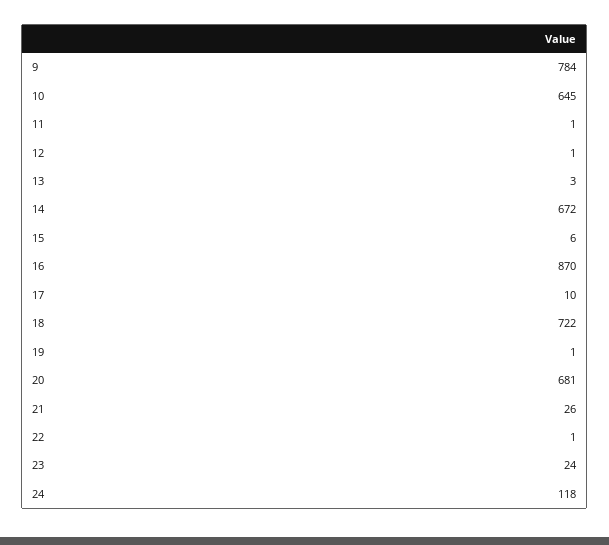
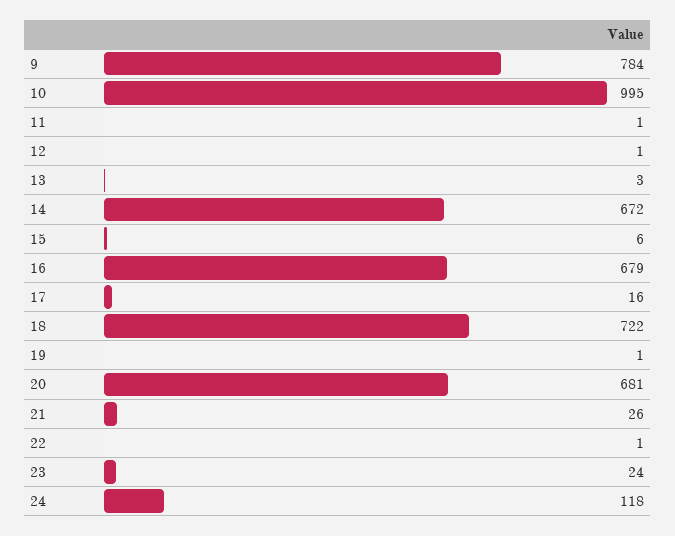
  {
    "9": 784,
-   "10": 645,
+   "10": 995,
    "11": 1,
    "12": 1,
    "13": 3,
    "14": 672,
    "15": 6,
-   "16": 870,
+   "16": 679,
-   "17": 10,
+   "17": 16,
    "18": 722,
    "19": 1,
    "20": 681,
    "21": 26,
    "22": 1,
    "23": 24,
    "24": 118
  }

